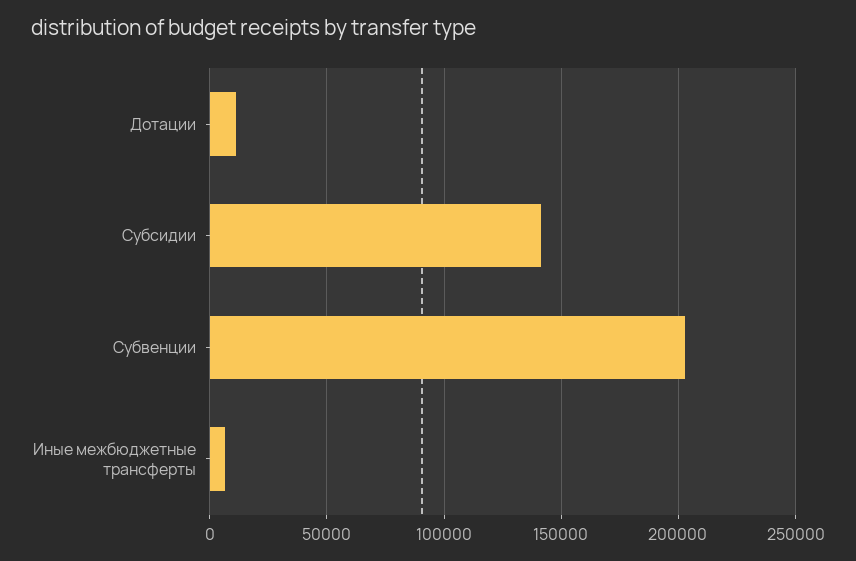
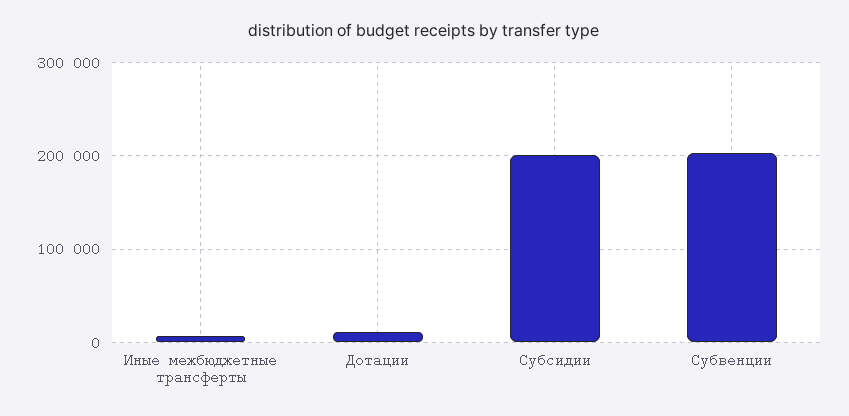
  {
    "Дотации": 10000,
-   "Субсидии": 140000,
+   "Субсидии": 200000,
    "Субвенции": 205000,
    "Иные межбюджетные трансферты": 5000
  }

